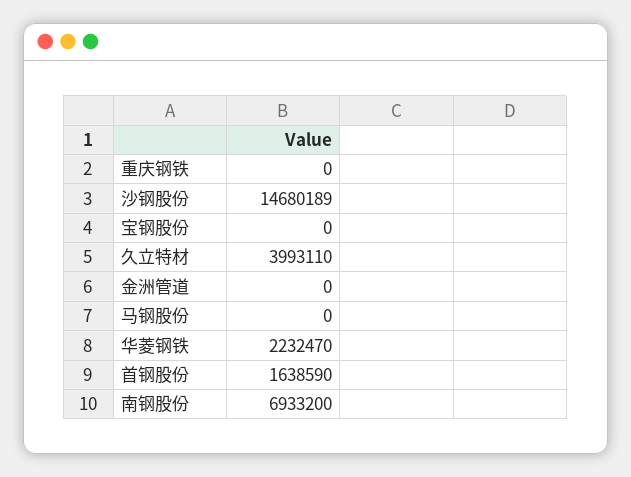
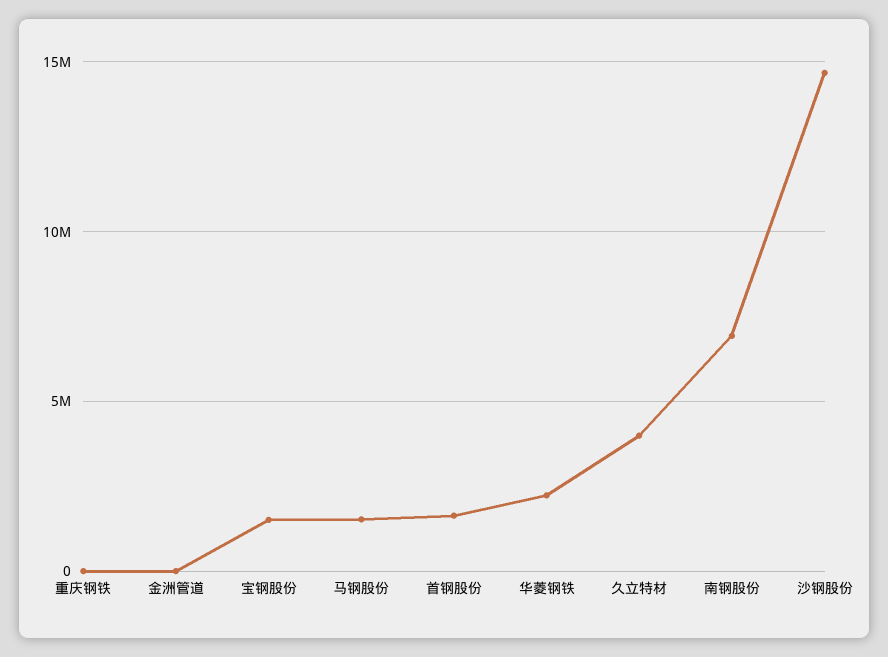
  {
    "重庆钢铁": 0,
    "沙钢股份": 14680189,
-   "宝钢股份": 0,
+   "宝钢股份": 1500000,
    "久立特材": 3993110,
    "金洲管道": 0,
-   "马钢股份": 0,
+   "马钢股份": 1500000,
    "华菱钢铁": 2232470,
    "首钢股份": 1638590,
    "南钢股份": 6933200
  }

